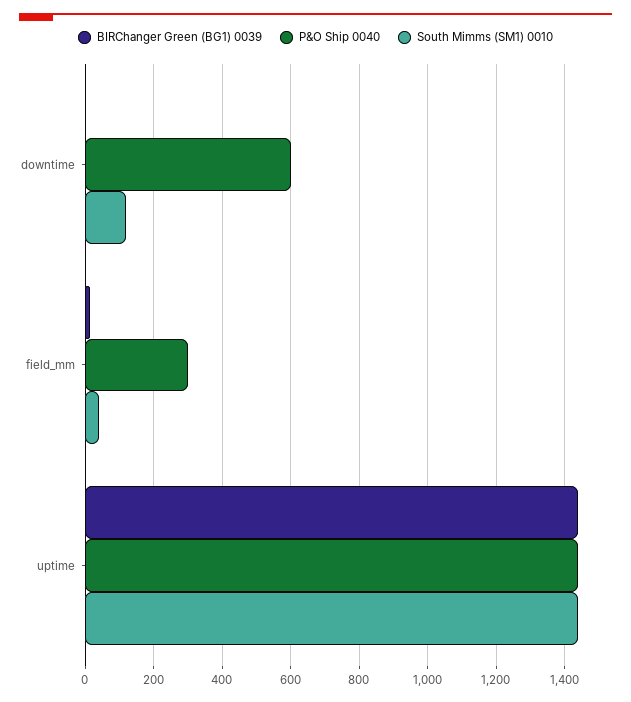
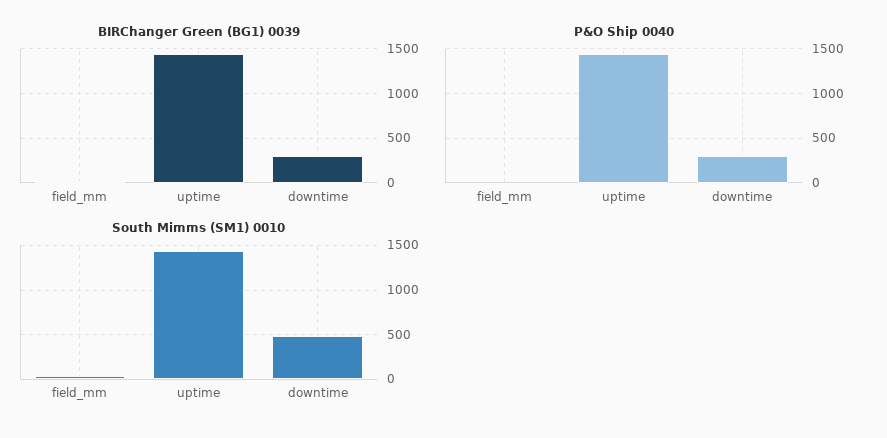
  {
    "BIRChanger Green (BG1) 0039": {
-     "downtime": 0,
+     "downtime": 300,
      "field_mm": 20,
      "uptime": 1440
    },
    "P&O Ship 0040": {
-     "downtime": 600,
+     "downtime": 300,
-     "field_mm": 300,
+     "field_mm": 0,
      "uptime": 1440
    },
    "South Mimms (SM1) 0010": {
-     "downtime": 120,
+     "downtime": 500,
      "field_mm": 40,
      "uptime": 1440
    }
  }

